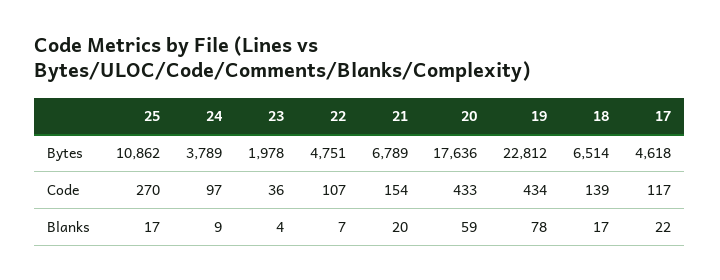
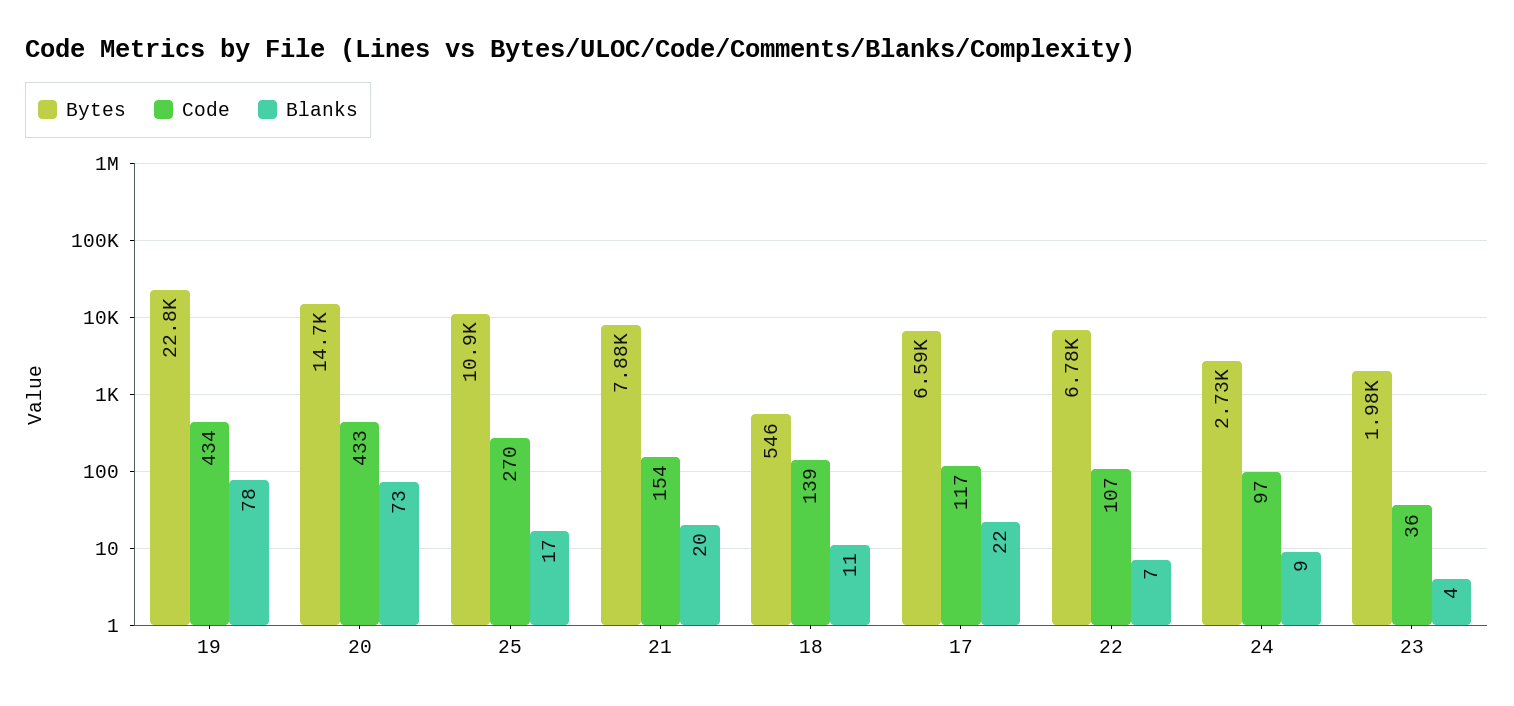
  {
    "Bytes": {
      "25": 10862,
-     "24": 3789,
+     "24": 2730,
      "23": 1978,
-     "22": 4751,
+     "22": 6780,
-     "21": 6789,
+     "21": 7880,
-     "20": 17636,
+     "20": 14700,
      "19": 22812,
-     "18": 6514,
+     "18": 546,
-     "17": 4618
+     "17": 6590
    },
    "Code": {
      "25": 270,
      "24": 97,
      "23": 36,
      "22": 107,
      "21": 154,
      "20": 433,
      "19": 434,
      "18": 139,
      "17": 117
    },
    "Blanks": {
      "25": 17,
      "24": 9,
      "23": 4,
      "22": 7,
      "21": 20,
-     "20": 59,
+     "20": 73,
      "19": 78,
-     "18": 17,
+     "18": 11,
      "17": 22
    }
  }

